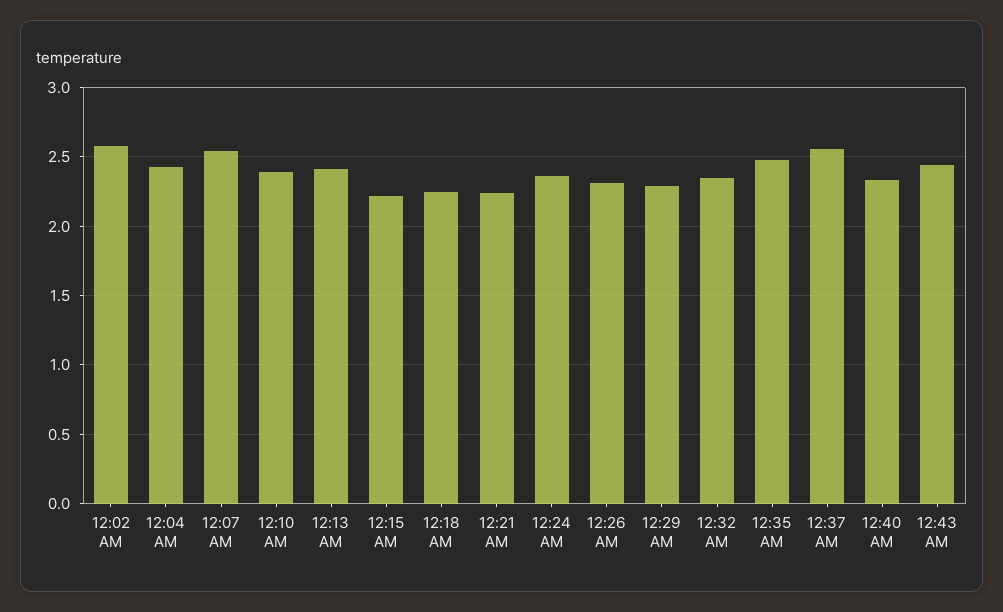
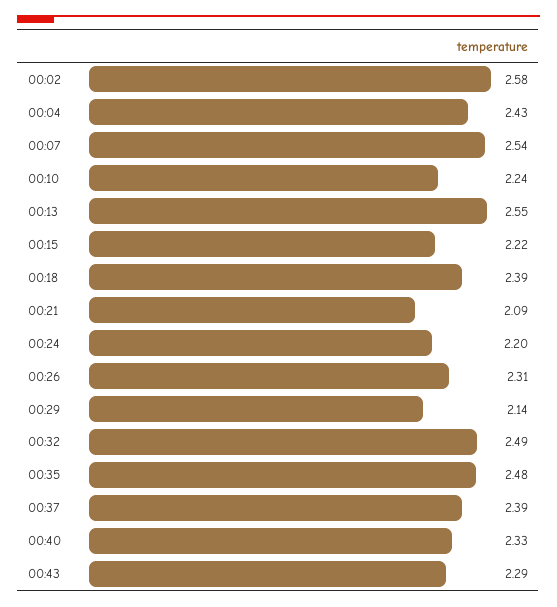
  {
    "12:02 AM": 2.58,
    "12:04 AM": 2.43,
    "12:07 AM": 2.54,
-   "12:10 AM": 2.4,
+   "12:10 AM": 2.24,
-   "12:13 AM": 2.4,
+   "12:13 AM": 2.55,
    "12:15 AM": 2.22,
-   "12:18 AM": 2.25,
+   "12:18 AM": 2.39,
-   "12:21 AM": 2.25,
+   "12:21 AM": 2.09,
-   "12:24 AM": 2.35,
+   "12:24 AM": 2.2,
    "12:26 AM": 2.31,
-   "12:29 AM": 2.3,
+   "12:29 AM": 2.14,
-   "12:32 AM": 2.35,
+   "12:32 AM": 2.49,
    "12:35 AM": 2.48,
-   "12:37 AM": 2.55,
+   "12:37 AM": 2.39,
    "12:40 AM": 2.33,
-   "12:43 AM": 2.45
+   "12:43 AM": 2.29
  }

